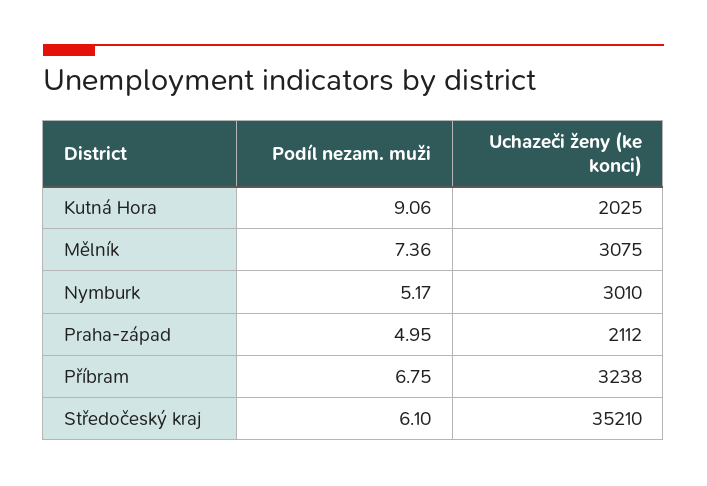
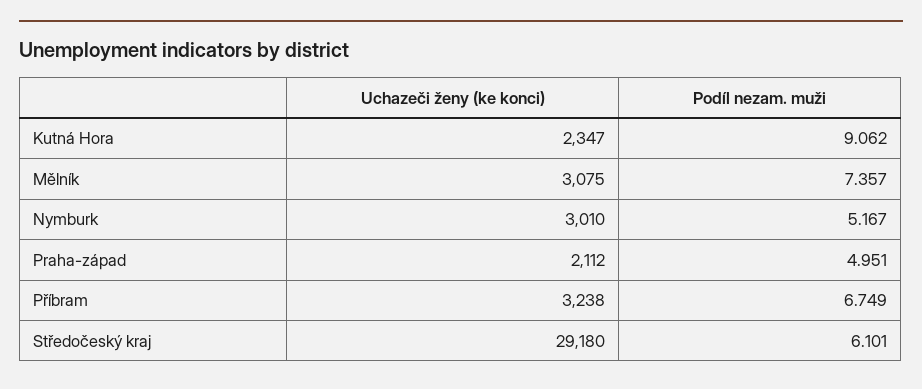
  {
    "Podíl nezam. muži": {
      "Kutná Hora": 9.062,
      "Mělník": 7.357,
      "Nymburk": 5.167,
      "Praha-západ": 4.951,
      "Příbram": 6.749,
      "Středočeský kraj": 6.101
    },
    "Uchazeči ženy (ke konci)": {
-     "Kutná Hora": 2025,
+     "Kutná Hora": 2347,
      "Mělník": 3075,
      "Nymburk": 3010,
      "Praha-západ": 2112,
      "Příbram": 3238,
-     "Středočeský kraj": 35210
+     "Středočeský kraj": 29180
    }
  }

